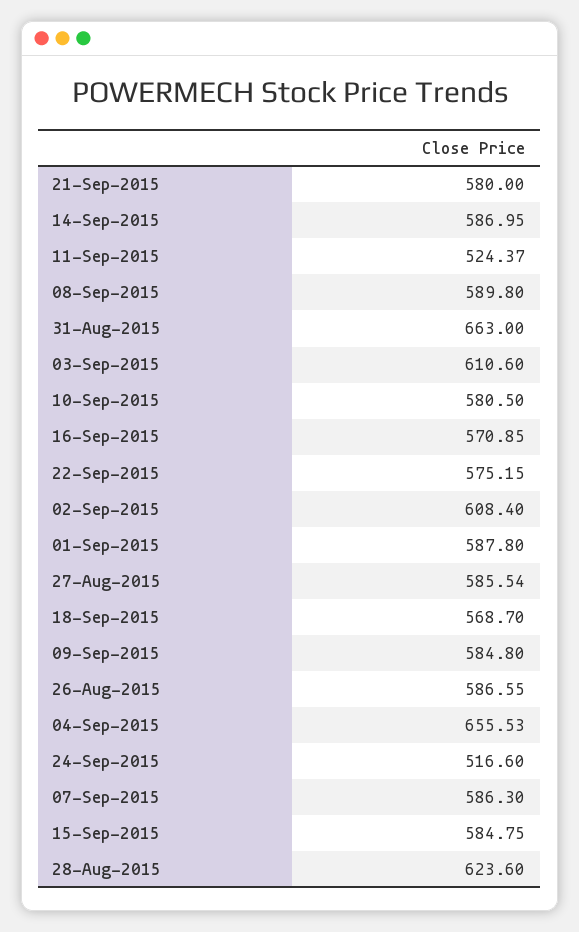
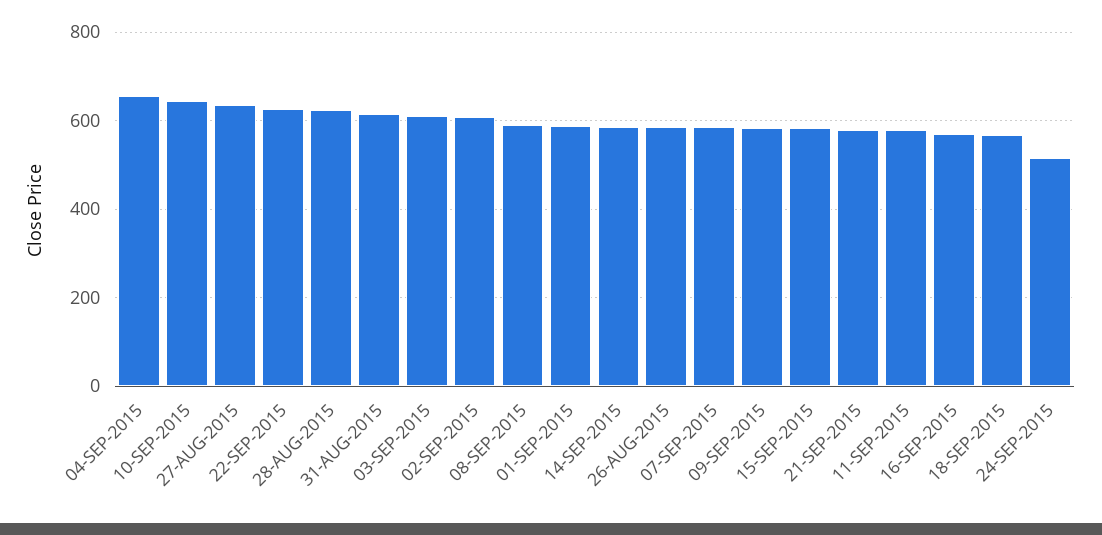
  {
    "21-Sep-2015": 580,
    "14-Sep-2015": 586.95,
-   "11-Sep-2015": 524.37,
+   "11-Sep-2015": 580,
    "08-Sep-2015": 589.8,
-   "31-Aug-2015": 663,
+   "31-Aug-2015": 620,
    "03-Sep-2015": 610.6,
-   "10-Sep-2015": 580.5,
+   "10-Sep-2015": 640,
    "16-Sep-2015": 570.85,
-   "22-Sep-2015": 575.15,
+   "22-Sep-2015": 620,
    "02-Sep-2015": 608.4,
    "01-Sep-2015": 587.8,
-   "27-Aug-2015": 585.54,
+   "27-Aug-2015": 640,
    "18-Sep-2015": 568.7,
    "09-Sep-2015": 584.8,
    "26-Aug-2015": 586.55,
    "04-Sep-2015": 655.53,
    "24-Sep-2015": 516.6,
    "07-Sep-2015": 586.3,
    "15-Sep-2015": 584.75,
    "28-Aug-2015": 623.6
  }

